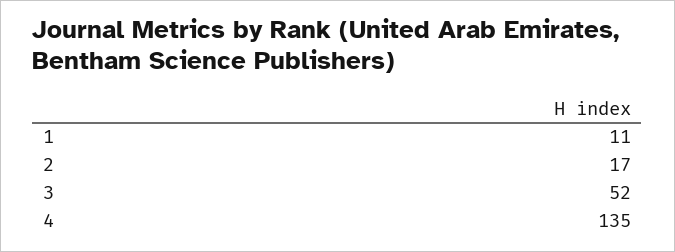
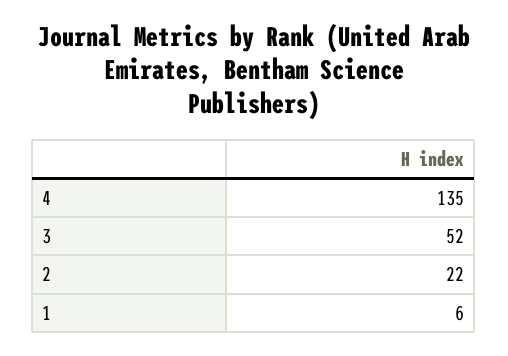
  {
-   "1": 11,
+   "1": 6,
-   "2": 17,
+   "2": 22,
    "3": 52,
    "4": 135
  }

